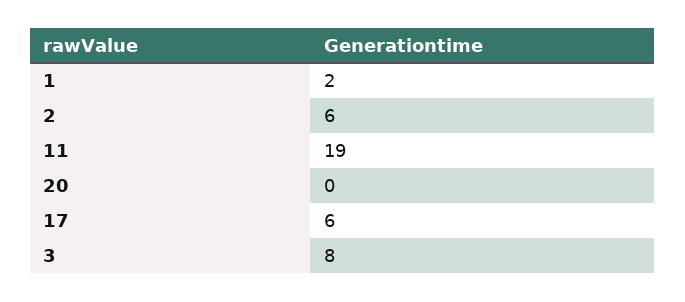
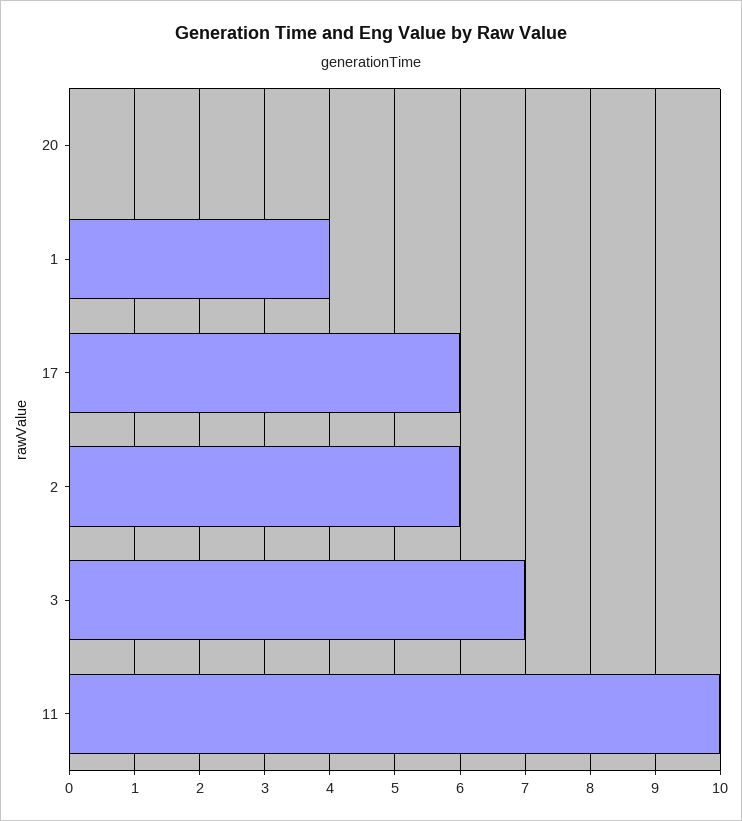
  {
-   "1": 2,
+   "1": 4,
    "2": 6,
-   "11": 19,
+   "11": 10,
    "20": 0,
    "17": 6,
-   "3": 8
+   "3": 7
  }

